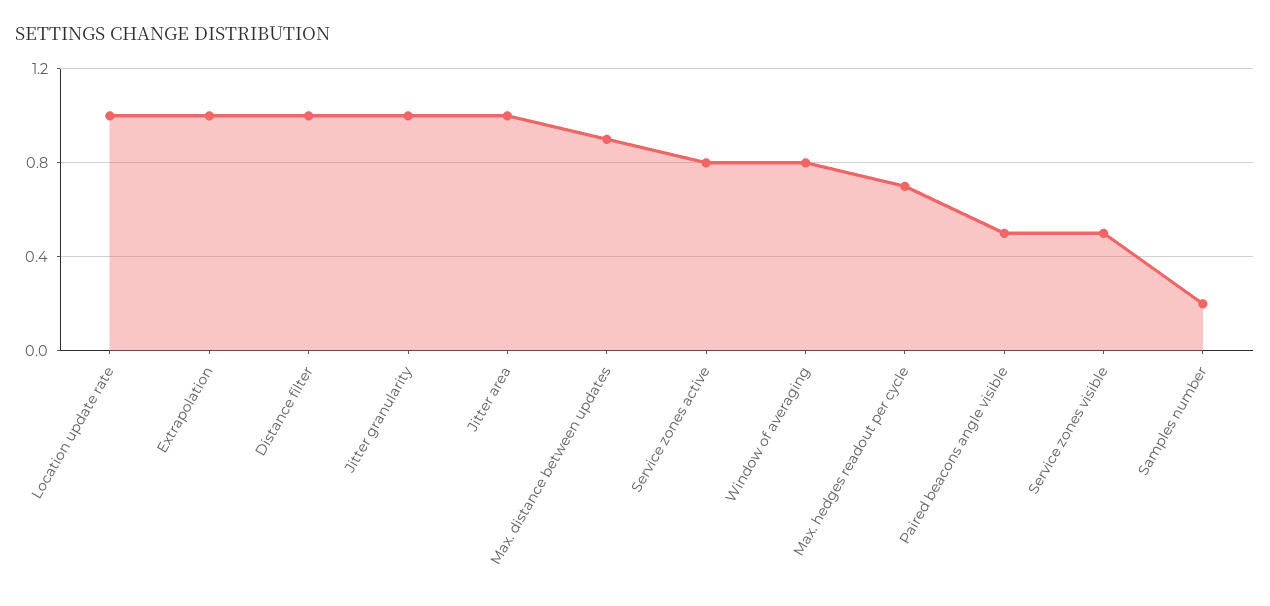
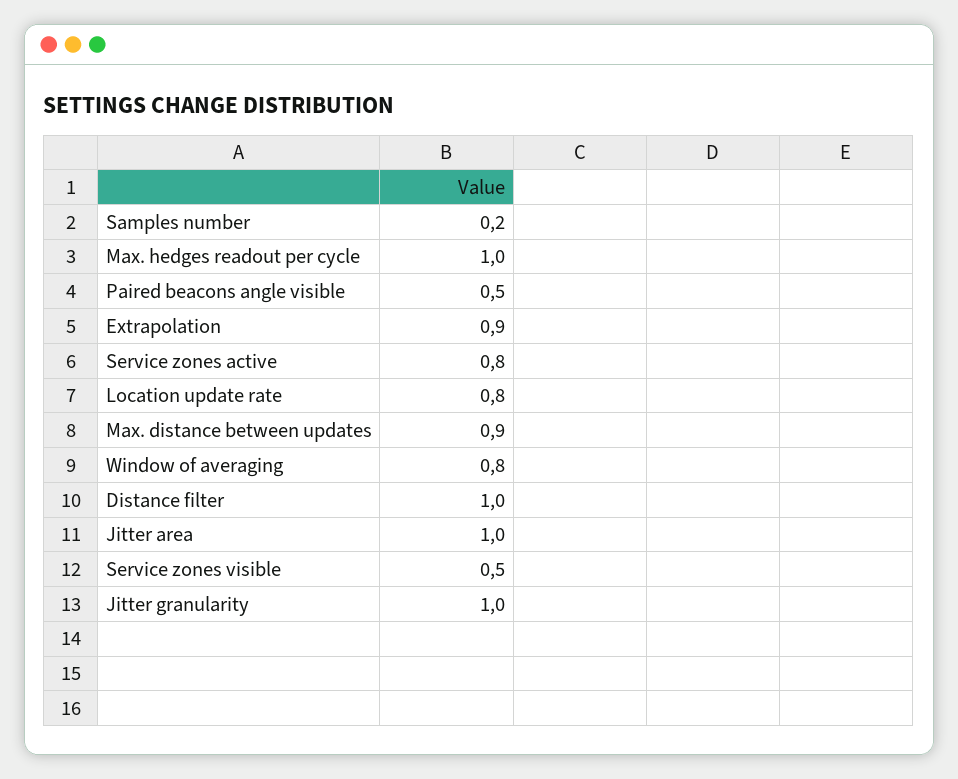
  {
-   "Location update rate": 1,
+   "Location update rate": 0.8,
-   "Extrapolation": 1,
+   "Extrapolation": 0.9,
    "Distance filter": 1,
    "Jitter granularity": 1,
    "Jitter area": 1,
    "Max. distance between updates": 0.9,
    "Service zones active": 0.8,
    "Window of averaging": 0.8,
-   "Max. hedges readout per cycle": 0.7,
+   "Max. hedges readout per cycle": 1,
    "Paired beacons angle visible": 0.5,
    "Service zones visible": 0.5,
    "Samples number": 0.2
  }

